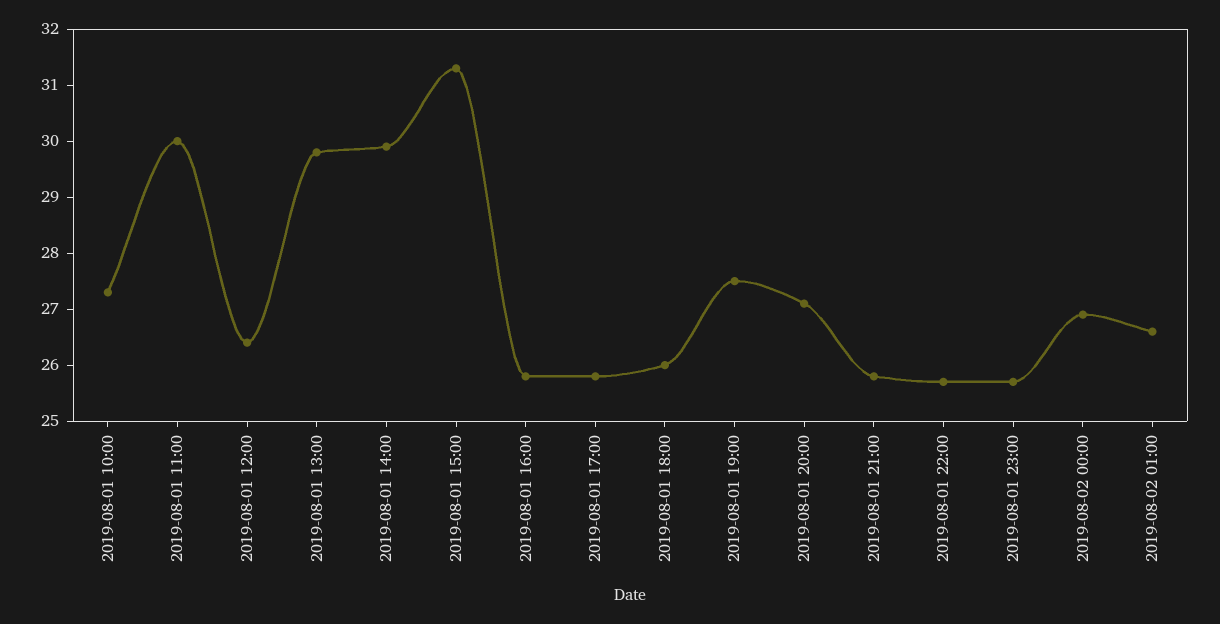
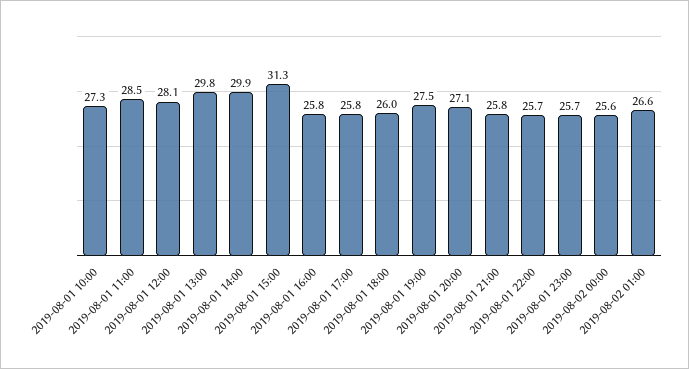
  {
    "2019-08-01 10:00": 27.3,
-   "2019-08-01 11:00": 30,
+   "2019-08-01 11:00": 28.5,
-   "2019-08-01 12:00": 26.5,
+   "2019-08-01 12:00": 28.1,
    "2019-08-01 13:00": 29.8,
    "2019-08-01 14:00": 29.9,
    "2019-08-01 15:00": 31.3,
    "2019-08-01 16:00": 25.8,
    "2019-08-01 17:00": 25.8,
    "2019-08-01 18:00": 26,
    "2019-08-01 19:00": 27.5,
    "2019-08-01 20:00": 27.1,
    "2019-08-01 21:00": 25.8,
    "2019-08-01 22:00": 25.7,
    "2019-08-01 23:00": 25.7,
-   "2019-08-02 00:00": 27,
+   "2019-08-02 00:00": 25.6,
    "2019-08-02 01:00": 26.6
  }

